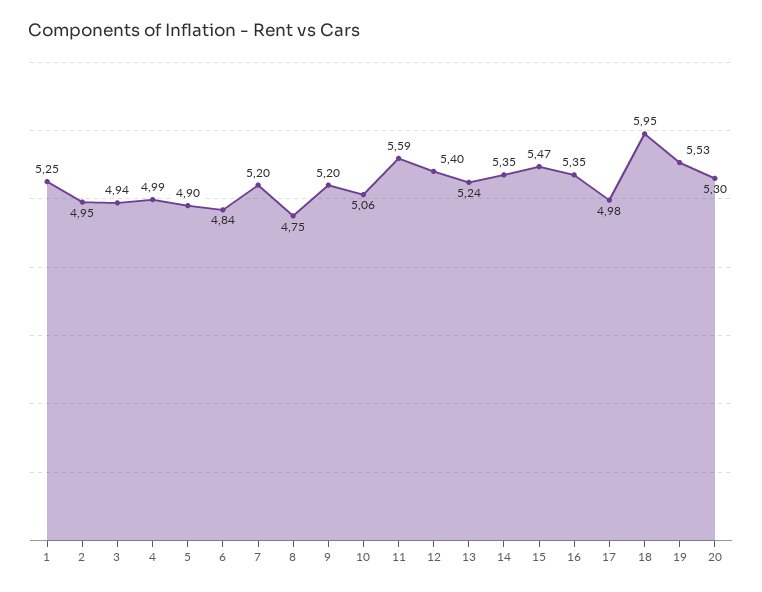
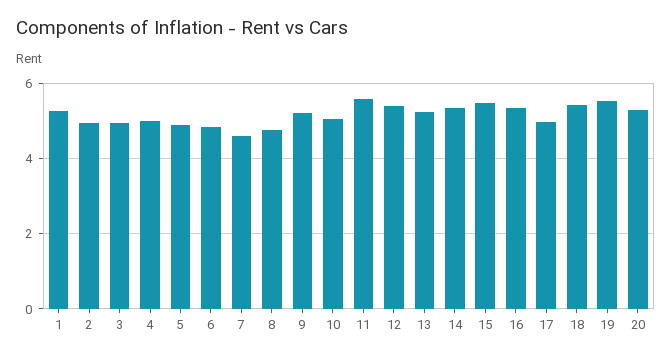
  {
    "1": 5.25,
    "2": 4.95,
    "3": 4.94,
    "4": 4.99,
    "5": 4.9,
    "6": 4.84,
-   "7": 5.2,
+   "7": 4.6,
    "8": 4.75,
    "9": 5.2,
    "10": 5.06,
    "11": 5.59,
    "12": 5.4,
    "13": 5.24,
    "14": 5.35,
    "15": 5.47,
    "16": 5.35,
    "17": 4.98,
-   "18": 5.95,
+   "18": 5.4,
    "19": 5.53,
    "20": 5.3
  }

